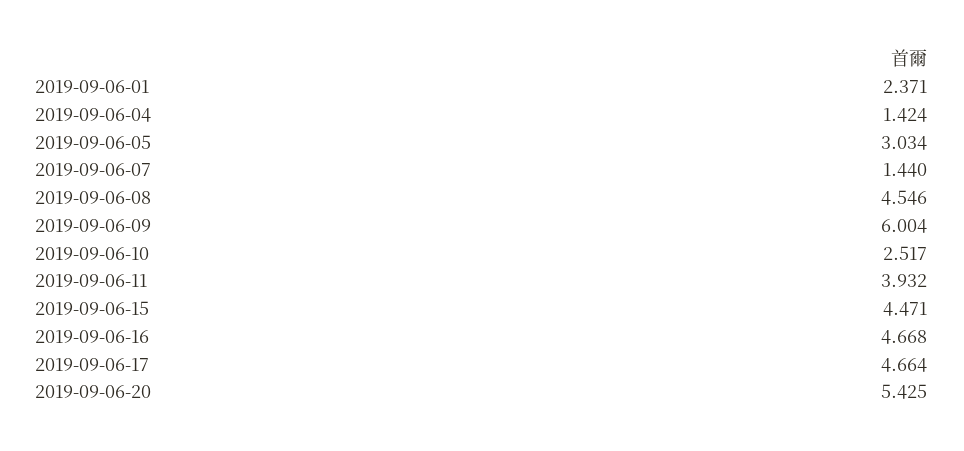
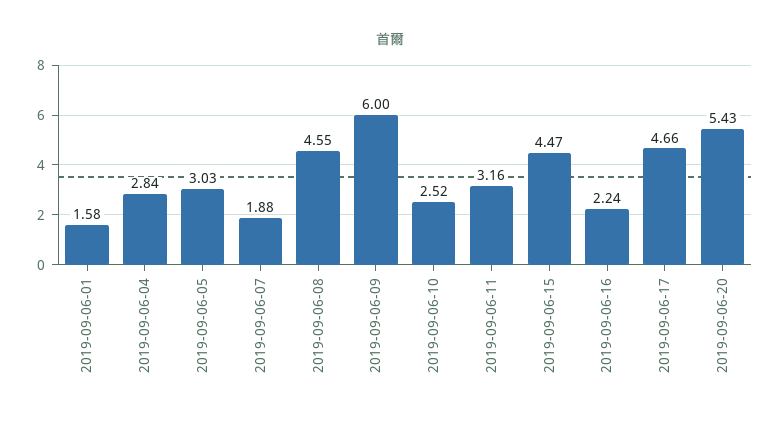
  {
-   "2019-09-06-01": 2.371,
+   "2019-09-06-01": 1.58,
-   "2019-09-06-04": 1.424,
+   "2019-09-06-04": 2.84,
    "2019-09-06-05": 3.034,
-   "2019-09-06-07": 1.44,
+   "2019-09-06-07": 1.88,
    "2019-09-06-08": 4.546,
    "2019-09-06-09": 6.004,
    "2019-09-06-10": 2.517,
-   "2019-09-06-11": 3.932,
+   "2019-09-06-11": 3.16,
    "2019-09-06-15": 4.471,
-   "2019-09-06-16": 4.668,
+   "2019-09-06-16": 2.24,
    "2019-09-06-17": 4.664,
    "2019-09-06-20": 5.425
  }

